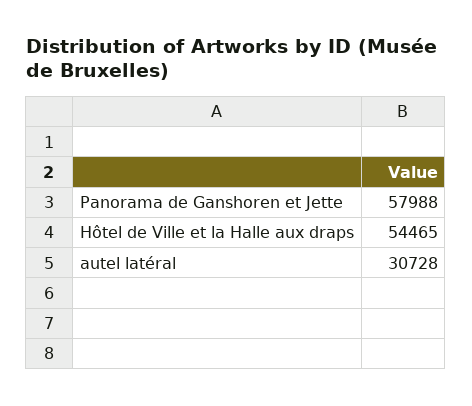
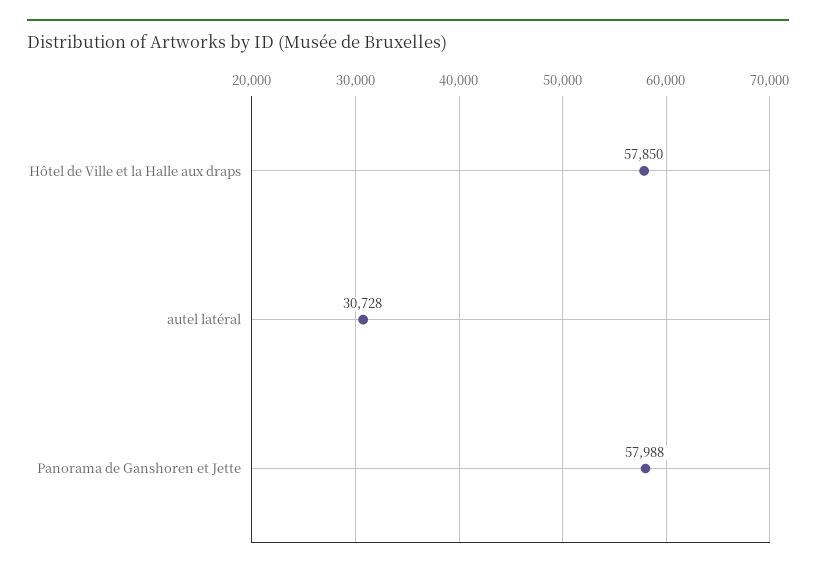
  {
    "Panorama de Ganshoren et Jette": 57988,
-   "Hôtel de Ville et la Halle aux draps": 54465,
+   "Hôtel de Ville et la Halle aux draps": 57850,
    "autel latéral": 30728
  }

